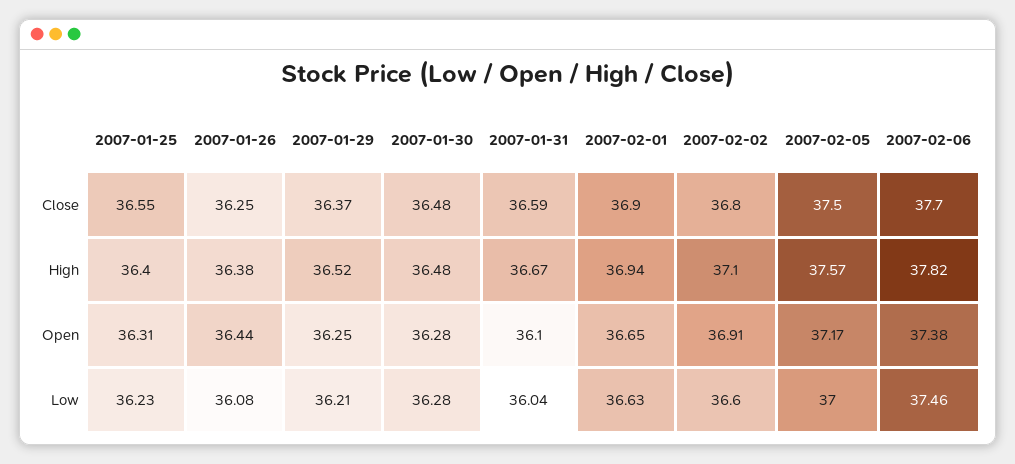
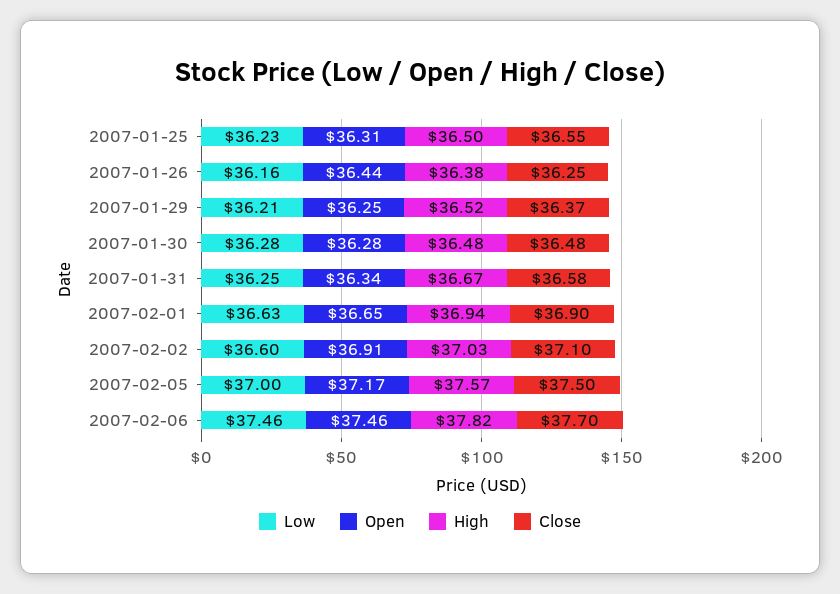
  {
    "Close": {
      "2007-01-25": 36.55,
      "2007-01-26": 36.25,
      "2007-01-29": 36.37,
      "2007-01-30": 36.48,
-     "2007-01-31": 36.59,
+     "2007-01-31": 36.58,
      "2007-02-01": 36.9,
-     "2007-02-02": 36.8,
+     "2007-02-02": 37.1,
      "2007-02-05": 37.5,
      "2007-02-06": 37.7
    },
    "High": {
-     "2007-01-25": 36.4,
+     "2007-01-25": 36.5,
      "2007-01-26": 36.38,
      "2007-01-29": 36.52,
      "2007-01-30": 36.48,
      "2007-01-31": 36.67,
      "2007-02-01": 36.94,
-     "2007-02-02": 37.1,
+     "2007-02-02": 37.03,
      "2007-02-05": 37.57,
      "2007-02-06": 37.82
    },
    "Open": {
      "2007-01-25": 36.31,
      "2007-01-26": 36.44,
      "2007-01-29": 36.25,
      "2007-01-30": 36.28,
-     "2007-01-31": 36.1,
+     "2007-01-31": 36.34,
      "2007-02-01": 36.65,
      "2007-02-02": 36.91,
      "2007-02-05": 37.17,
-     "2007-02-06": 37.38
+     "2007-02-06": 37.46
    },
    "Low": {
      "2007-01-25": 36.23,
-     "2007-01-26": 36.08,
+     "2007-01-26": 36.16,
      "2007-01-29": 36.21,
      "2007-01-30": 36.28,
-     "2007-01-31": 36.04,
+     "2007-01-31": 36.25,
      "2007-02-01": 36.63,
      "2007-02-02": 36.6,
      "2007-02-05": 37,
      "2007-02-06": 37.46
    }
  }

